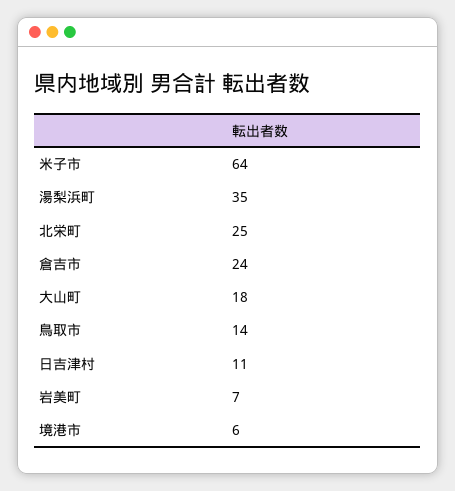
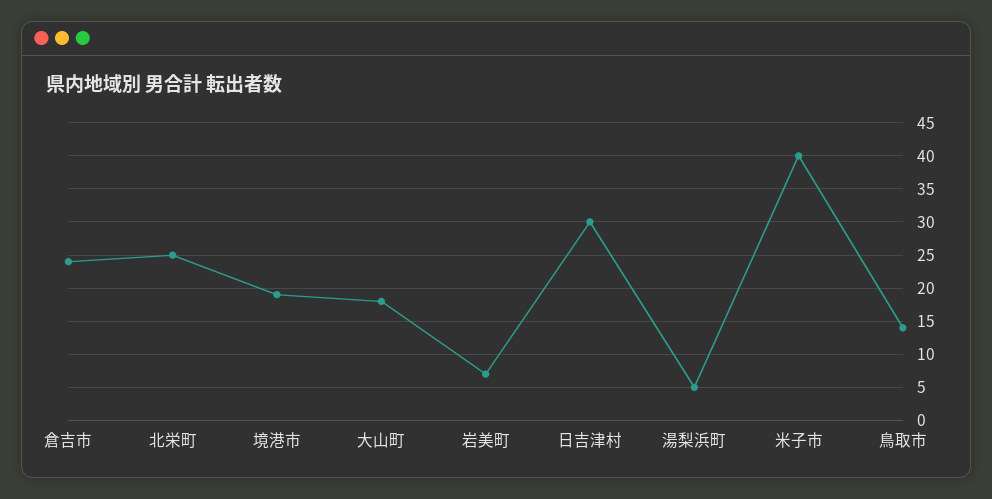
  {
-   "米子市": 64,
+   "米子市": 40,
-   "湯梨浜町": 35,
+   "湯梨浜町": 5,
    "北栄町": 25,
    "倉吉市": 24,
    "大山町": 18,
    "鳥取市": 14,
-   "日吉津村": 11,
+   "日吉津村": 30,
    "岩美町": 7,
-   "境港市": 6
+   "境港市": 19
  }

